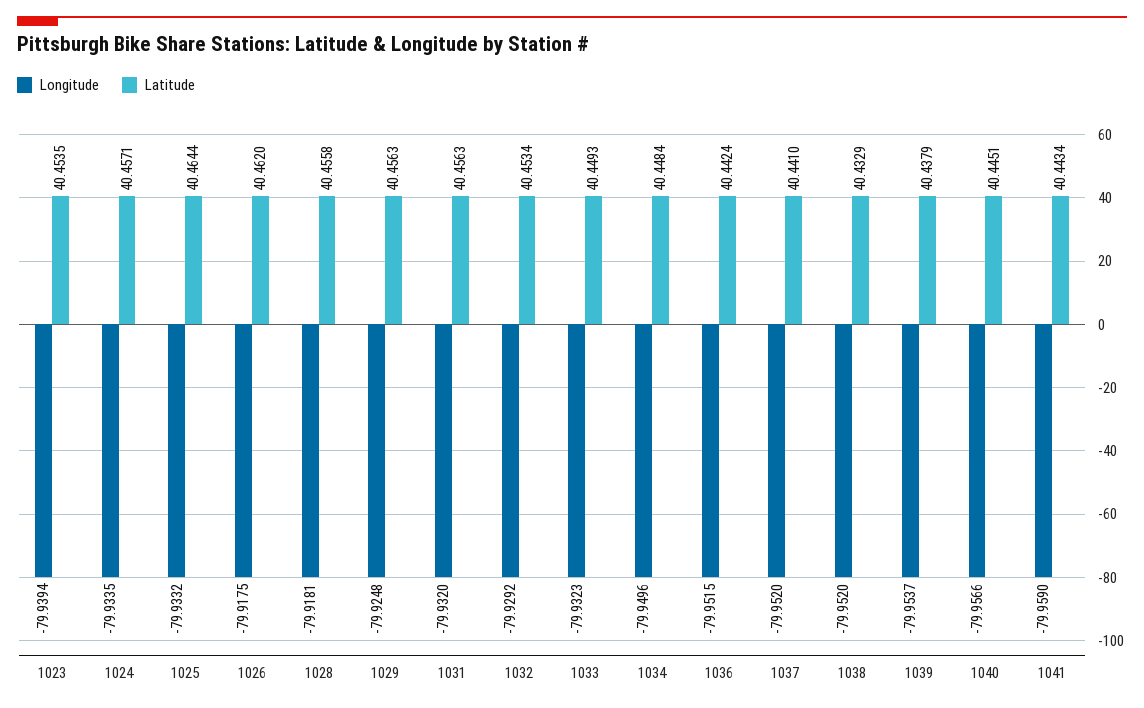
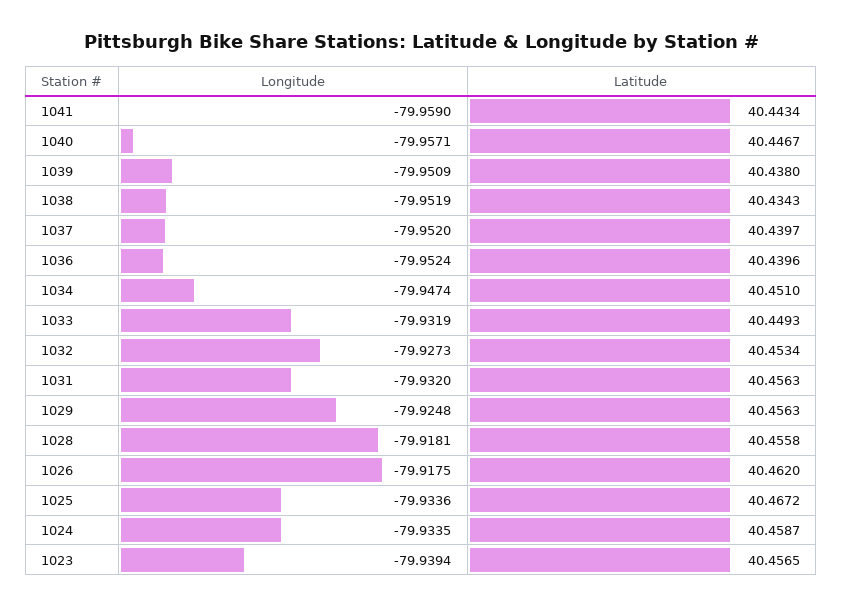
  {
    "Longitude": {
      "1023": -79.9394,
      "1024": -79.9335,
-     "1025": -79.9332,
+     "1025": -79.9336,
      "1026": -79.9175,
      "1028": -79.9181,
      "1029": -79.9248,
      "1031": -79.932,
-     "1032": -79.9292,
+     "1032": -79.9273,
-     "1033": -79.9323,
+     "1033": -79.9319,
-     "1034": -79.9496,
+     "1034": -79.9474,
-     "1036": -79.9515,
+     "1036": -79.9524,
      "1037": -79.952,
-     "1038": -79.952,
+     "1038": -79.9519,
-     "1039": -79.9537,
+     "1039": -79.9509,
-     "1040": -79.9566,
+     "1040": -79.9571,
      "1041": -79.959
    },
    "Latitude": {
-     "1023": 40.4535,
+     "1023": 40.4565,
-     "1024": 40.4571,
+     "1024": 40.4587,
-     "1025": 40.4644,
+     "1025": 40.4672,
      "1026": 40.462,
      "1028": 40.4558,
      "1029": 40.4563,
      "1031": 40.4563,
      "1032": 40.4534,
      "1033": 40.4493,
-     "1034": 40.4484,
+     "1034": 40.451,
-     "1036": 40.4424,
+     "1036": 40.4396,
-     "1037": 40.441,
+     "1037": 40.4397,
-     "1038": 40.4329,
+     "1038": 40.4343,
-     "1039": 40.4379,
+     "1039": 40.438,
-     "1040": 40.4451,
+     "1040": 40.4467,
      "1041": 40.4434
    }
  }

